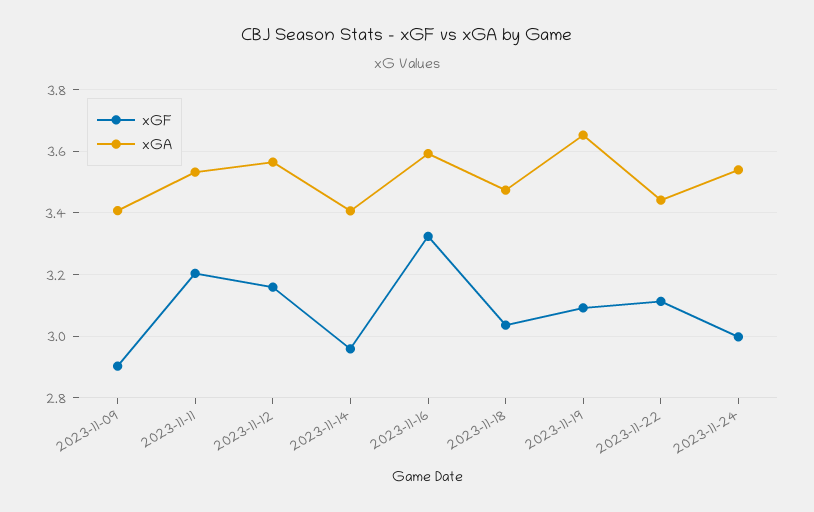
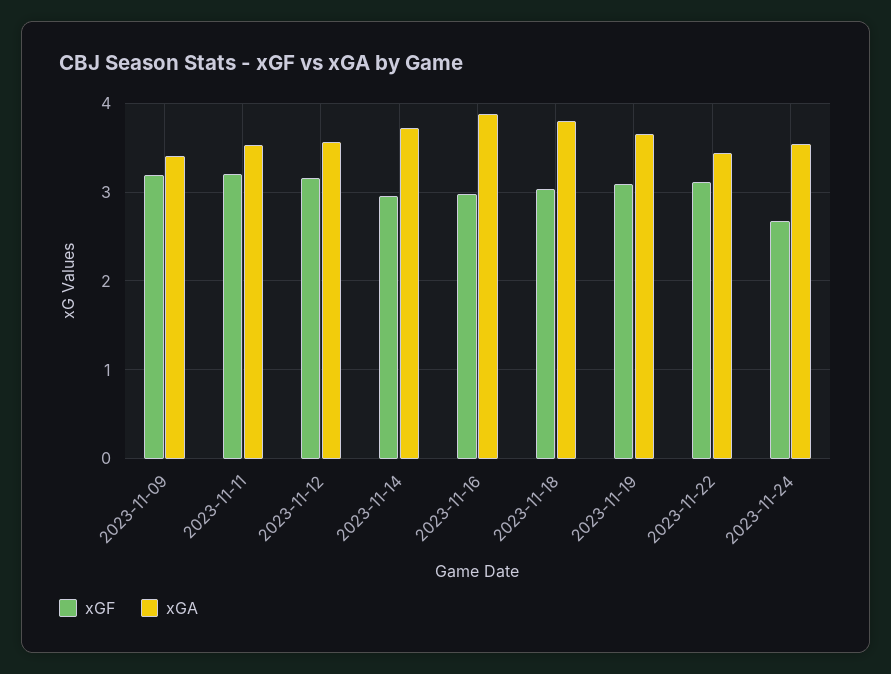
  {
    "xGF": {
-     "2023-11-09": 2.9,
+     "2023-11-09": 3.2,
      "2023-11-11": 3.2,
      "2023-11-12": 3.16,
      "2023-11-14": 2.96,
-     "2023-11-16": 3.32,
+     "2023-11-16": 3,
      "2023-11-18": 3.04,
      "2023-11-19": 3.1,
      "2023-11-22": 3.12,
-     "2023-11-24": 3
+     "2023-11-24": 2.7
    },
    "xGA": {
      "2023-11-09": 3.4,
      "2023-11-11": 3.54,
      "2023-11-12": 3.56,
-     "2023-11-14": 3.4,
+     "2023-11-14": 3.7,
-     "2023-11-16": 3.6,
+     "2023-11-16": 3.9,
-     "2023-11-18": 3.48,
+     "2023-11-18": 3.8,
      "2023-11-19": 3.66,
      "2023-11-22": 3.44,
      "2023-11-24": 3.54
    }
  }

